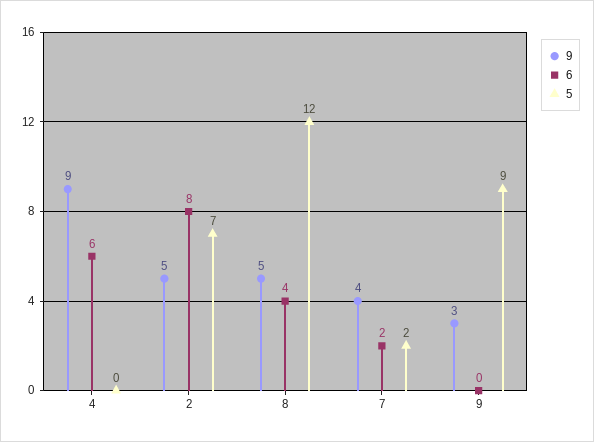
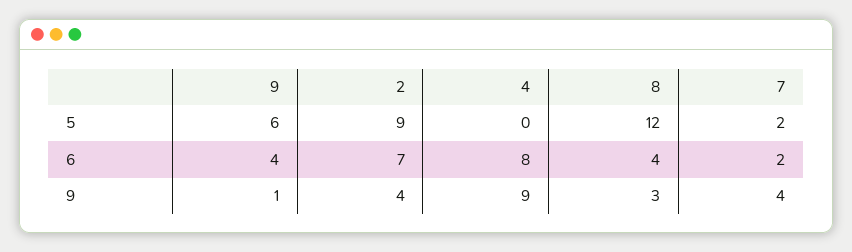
  {
    "9": {
      "4": 9,
-     "2": 5,
+     "2": 4,
-     "8": 5,
+     "8": 3,
      "7": 4,
-     "9": 3
+     "9": 1
    },
    "6": {
-     "4": 6,
+     "4": 8,
-     "2": 8,
+     "2": 7,
      "8": 4,
      "7": 2,
-     "9": 0
+     "9": 4
    },
    "5": {
      "4": 0,
-     "2": 7,
+     "2": 9,
      "8": 12,
      "7": 2,
-     "9": 9
+     "9": 6
    }
  }

